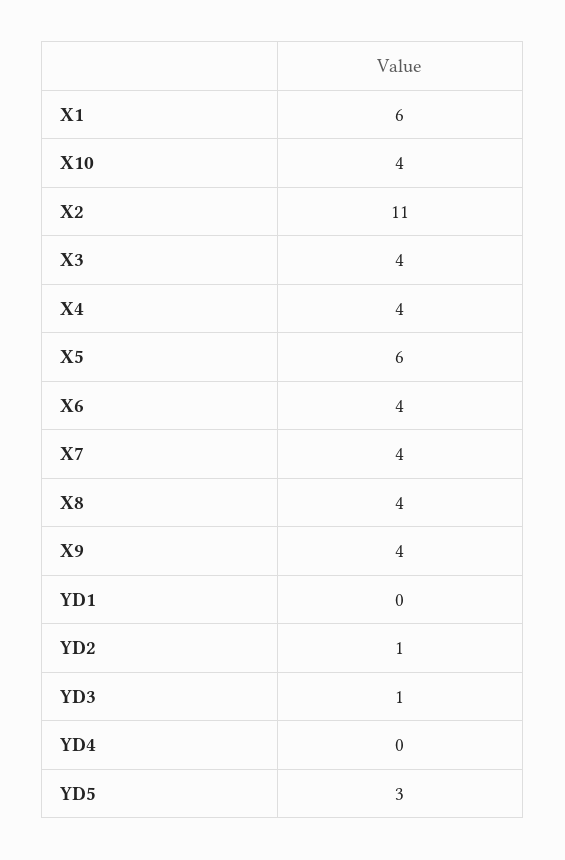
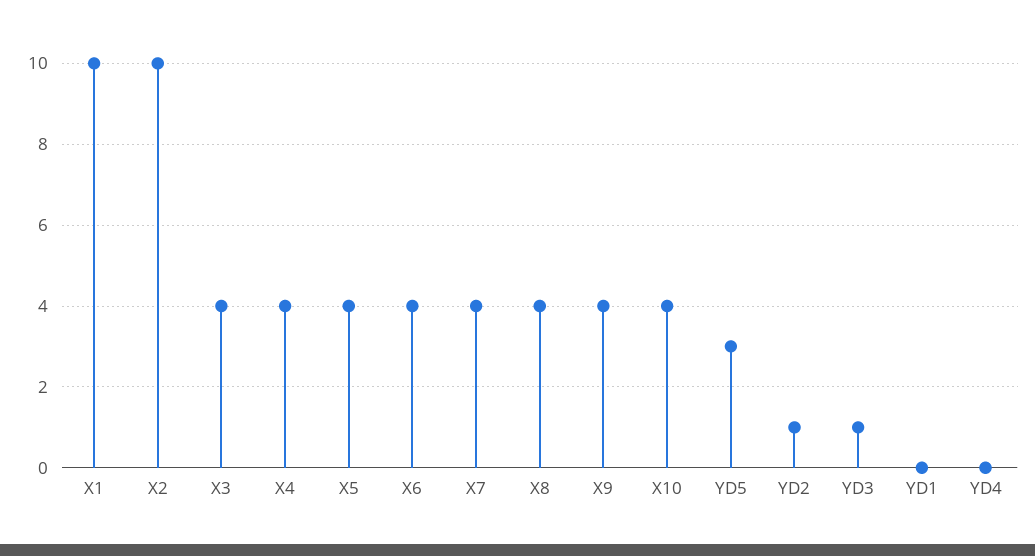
  {
-   "X1": 6,
+   "X1": 10,
    "X10": 4,
-   "X2": 11,
+   "X2": 10,
    "X3": 4,
    "X4": 4,
-   "X5": 6,
+   "X5": 4,
    "X6": 4,
    "X7": 4,
    "X8": 4,
    "X9": 4,
    "YD1": 0,
    "YD2": 1,
    "YD3": 1,
    "YD4": 0,
    "YD5": 3
  }

